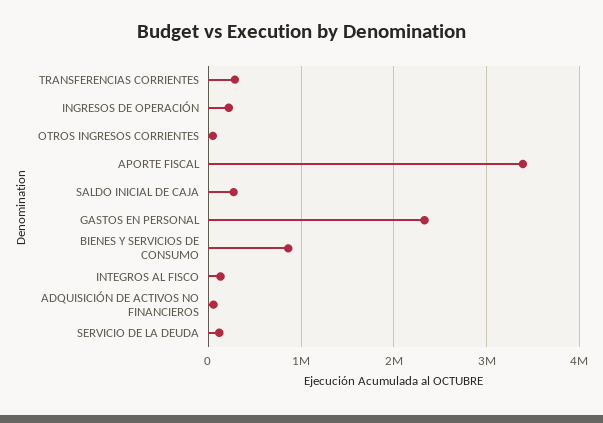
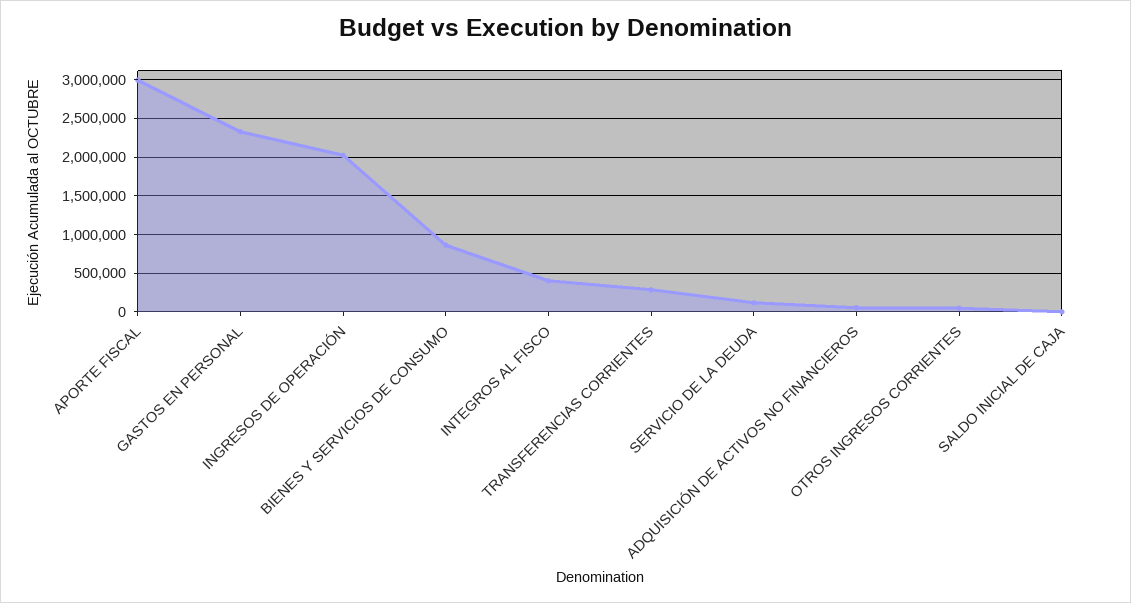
  {
    "TRANSFERENCIAS CORRIENTES": 300000,
-   "INGRESOS DE OPERACIÓN": 200000,
+   "INGRESOS DE OPERACIÓN": 2000000,
    "OTROS INGRESOS CORRIENTES": 0,
-   "APORTE FISCAL": 3400000,
+   "APORTE FISCAL": 3000000,
-   "SALDO INICIAL DE CAJA": 300000,
+   "SALDO INICIAL DE CAJA": 0,
    "GASTOS EN PERSONAL": 2300000,
    "BIENES Y SERVICIOS DE CONSUMO": 900000,
-   "INTEGROS AL FISCO": 100000,
+   "INTEGROS AL FISCO": 400000,
    "ADQUISICIÓN DE ACTIVOS NO FINANCIEROS": 100000,
    "SERVICIO DE LA DEUDA": 100000
  }

